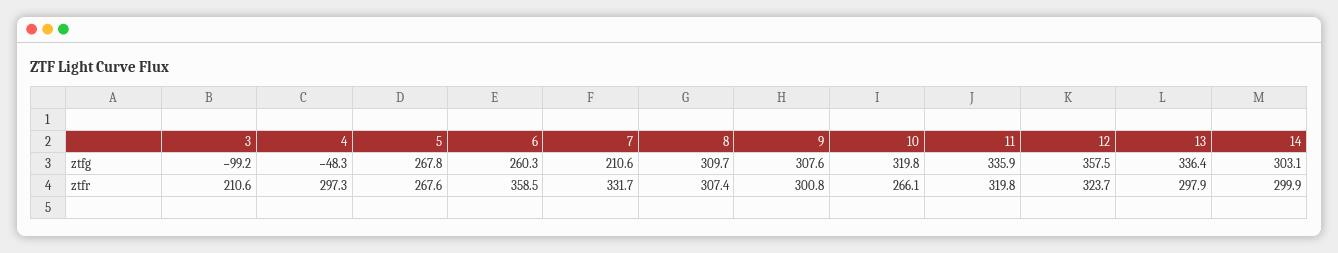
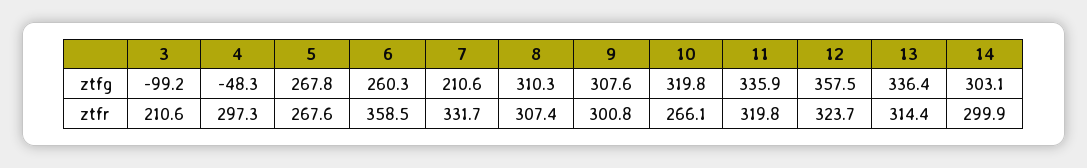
  {
    "3": {
      "ztfg": -99.2,
      "ztfr": 210.6
    },
    "4": {
      "ztfg": -48.3,
      "ztfr": 297.3
    },
    "5": {
      "ztfg": 267.8,
      "ztfr": 267.6
    },
    "6": {
      "ztfg": 260.3,
      "ztfr": 358.5
    },
    "7": {
      "ztfg": 210.6,
      "ztfr": 331.7
    },
    "8": {
-     "ztfg": 309.7,
+     "ztfg": 310.3,
      "ztfr": 307.4
    },
    "9": {
      "ztfg": 307.6,
      "ztfr": 300.8
    },
    "10": {
      "ztfg": 319.8,
      "ztfr": 266.1
    },
    "11": {
      "ztfg": 335.9,
      "ztfr": 319.8
    },
    "12": {
      "ztfg": 357.5,
      "ztfr": 323.7
    },
    "13": {
      "ztfg": 336.4,
-     "ztfr": 297.9
+     "ztfr": 314.4
    },
    "14": {
      "ztfg": 303.1,
      "ztfr": 299.9
    }
  }

